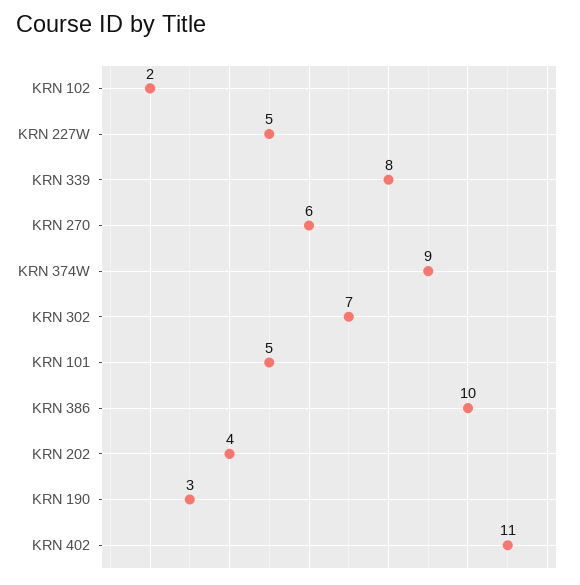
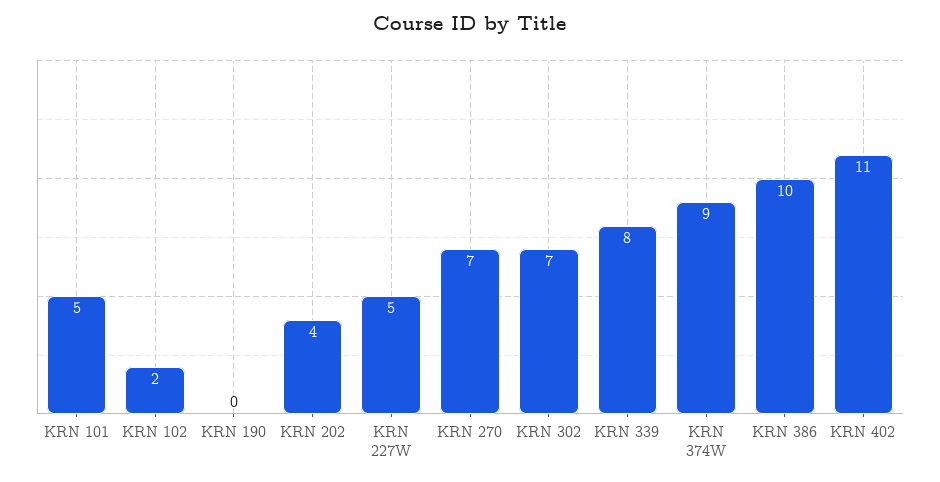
  {
    "KRN 102": 2,
    "KRN 227W": 5,
    "KRN 339": 8,
-   "KRN 270": 6,
+   "KRN 270": 7,
    "KRN 374W": 9,
    "KRN 302": 7,
    "KRN 101": 5,
    "KRN 386": 10,
    "KRN 202": 4,
-   "KRN 190": 3,
+   "KRN 190": 0,
    "KRN 402": 11
  }

